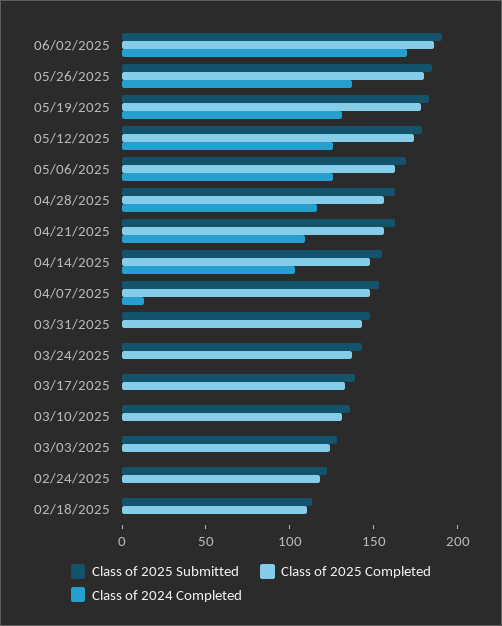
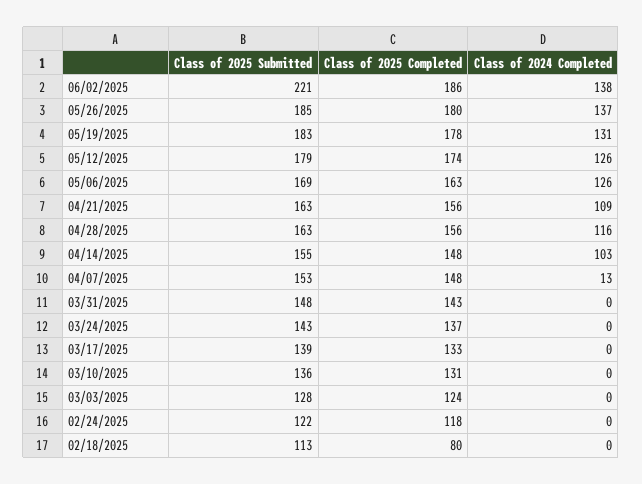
  {
    "Class of 2025 Submitted": {
-     "06/02/2025": 190,
+     "06/02/2025": 221,
      "05/26/2025": 185,
      "05/19/2025": 183,
      "05/12/2025": 179,
      "05/06/2025": 169,
      "04/28/2025": 163,
      "04/21/2025": 163,
      "04/14/2025": 155,
      "04/07/2025": 153,
      "03/31/2025": 148,
      "03/24/2025": 143,
      "03/17/2025": 139,
      "03/10/2025": 136,
      "03/03/2025": 128,
      "02/24/2025": 122,
      "02/18/2025": 113
    },
    "Class of 2025 Completed": {
      "06/02/2025": 186,
      "05/26/2025": 180,
      "05/19/2025": 178,
      "05/12/2025": 174,
      "05/06/2025": 163,
      "04/28/2025": 156,
      "04/21/2025": 156,
      "04/14/2025": 148,
      "04/07/2025": 148,
      "03/31/2025": 143,
      "03/24/2025": 137,
      "03/17/2025": 133,
      "03/10/2025": 131,
      "03/03/2025": 124,
      "02/24/2025": 118,
-     "02/18/2025": 110
+     "02/18/2025": 80
    },
    "Class of 2024 Completed": {
-     "06/02/2025": 170,
+     "06/02/2025": 138,
      "05/26/2025": 137,
      "05/19/2025": 131,
      "05/12/2025": 126,
      "05/06/2025": 126,
      "04/28/2025": 116,
      "04/21/2025": 109,
      "04/14/2025": 103,
      "04/07/2025": 13,
      "03/31/2025": 0,
      "03/24/2025": 0,
      "03/17/2025": 0,
      "03/10/2025": 0,
      "03/03/2025": 0,
      "02/24/2025": 0,
      "02/18/2025": 0
    }
  }

